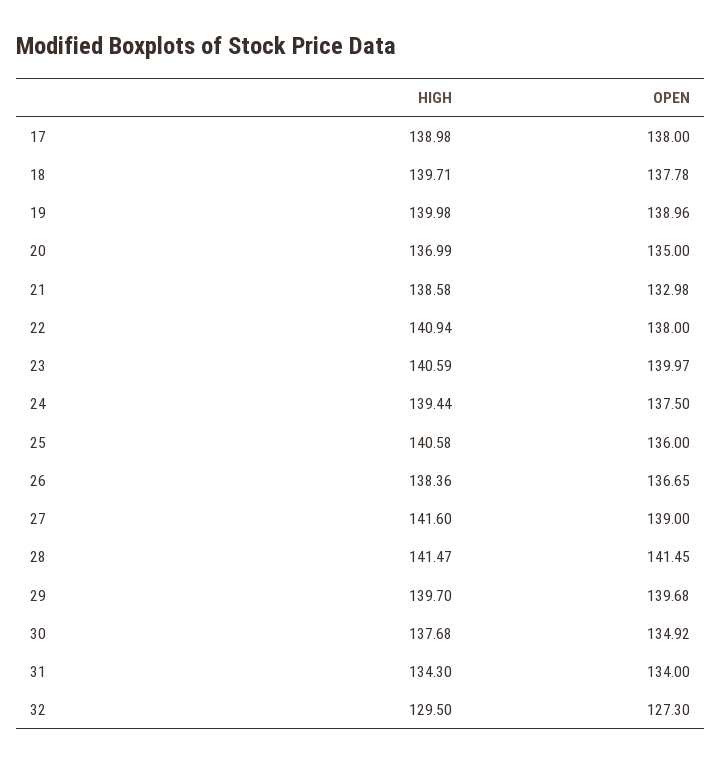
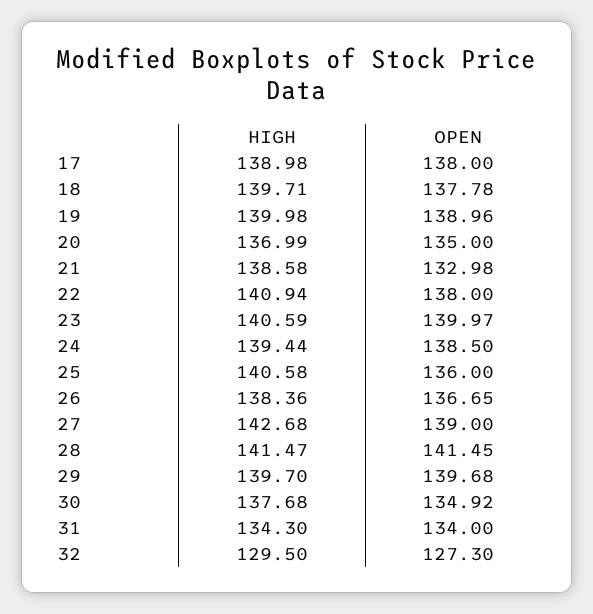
  {
    "HIGH": {
      "17": 138.98,
      "18": 139.71,
      "19": 139.98,
      "20": 136.99,
      "21": 138.58,
      "22": 140.94,
      "23": 140.59,
      "24": 139.44,
      "25": 140.58,
      "26": 138.36,
-     "27": 141.6,
+     "27": 142.68,
      "28": 141.47,
      "29": 139.7,
      "30": 137.68,
      "31": 134.3,
      "32": 129.5
    },
    "OPEN": {
      "17": 138,
      "18": 137.78,
      "19": 138.96,
      "20": 135,
      "21": 132.98,
      "22": 138,
      "23": 139.97,
-     "24": 137.5,
+     "24": 138.5,
      "25": 136,
      "26": 136.65,
      "27": 139,
      "28": 141.45,
      "29": 139.68,
      "30": 134.92,
      "31": 134,
      "32": 127.3
    }
  }

